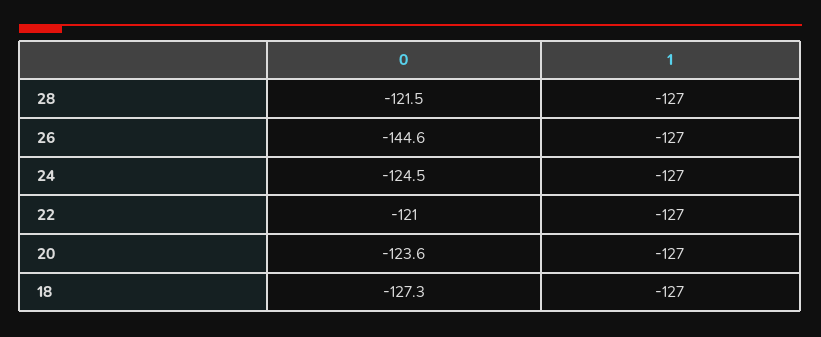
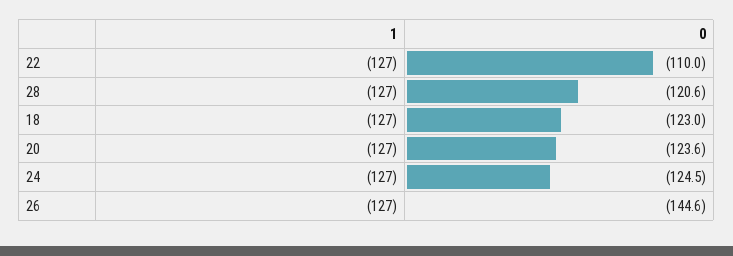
  {
    "0": {
-     "28": -121.5,
+     "28": -120.6,
      "26": -144.6,
      "24": -124.5,
-     "22": -121,
+     "22": -110,
      "20": -123.6,
-     "18": -127.3
+     "18": -123
    },
    "1": {
      "28": -127,
      "26": -127,
      "24": -127,
      "22": -127,
      "20": -127,
      "18": -127
    }
  }

